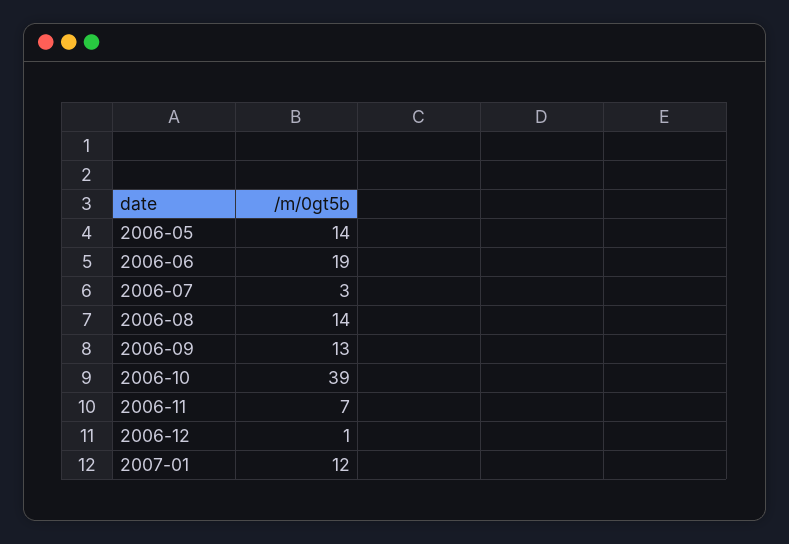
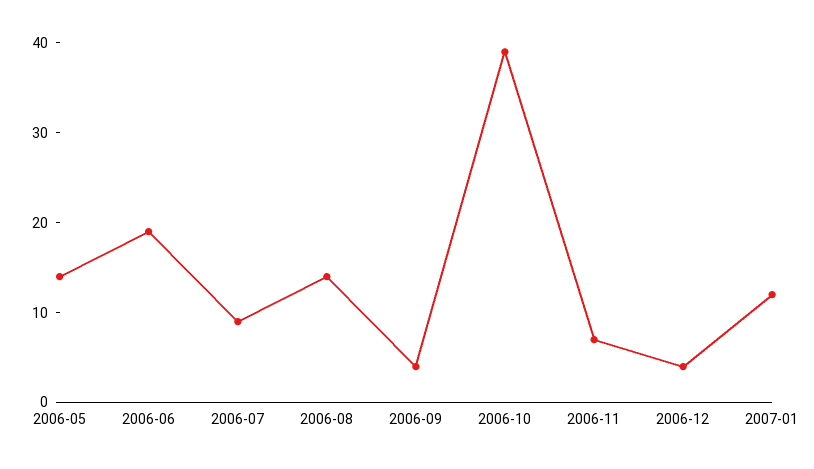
  {
    "2006-05": 14,
    "2006-06": 19,
-   "2006-07": 3,
+   "2006-07": 9,
    "2006-08": 14,
-   "2006-09": 13,
+   "2006-09": 4,
    "2006-10": 39,
    "2006-11": 7,
-   "2006-12": 1,
+   "2006-12": 4,
    "2007-01": 12
  }

